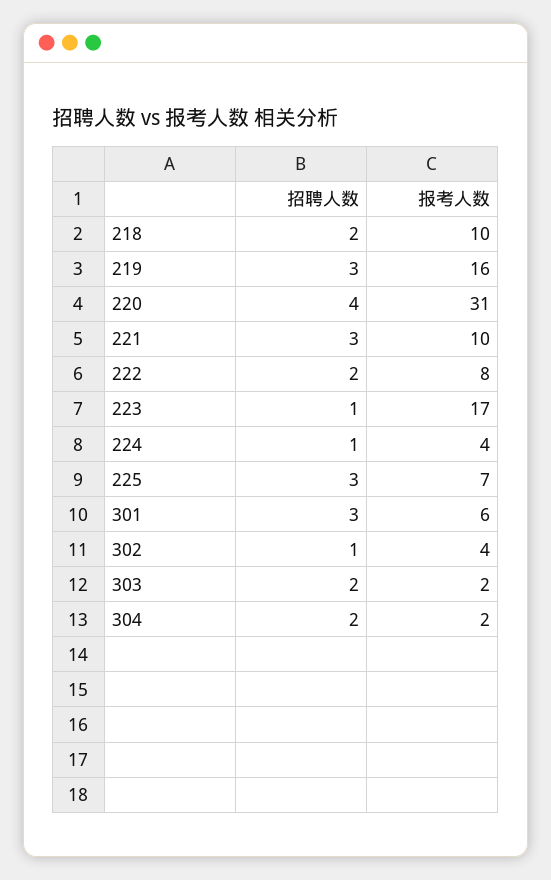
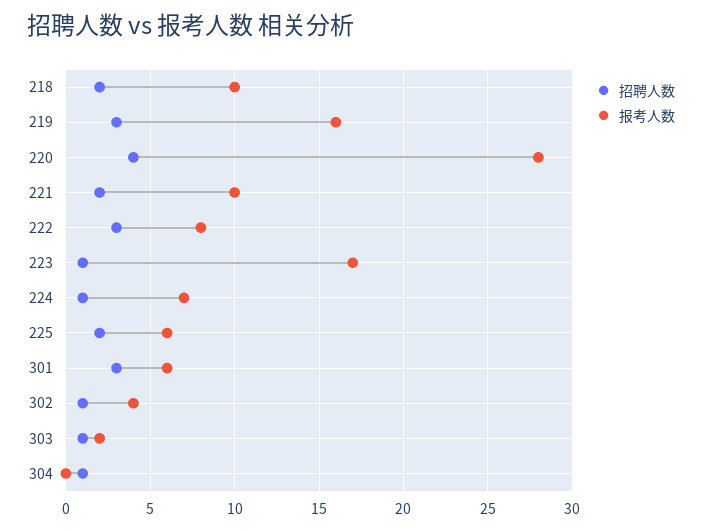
  {
    "招聘人数": {
      "218": 2,
      "219": 3,
      "220": 4,
-     "221": 3,
+     "221": 2,
-     "222": 2,
+     "222": 3,
      "223": 1,
      "224": 1,
-     "225": 3,
+     "225": 2,
      "301": 3,
      "302": 1,
-     "303": 2,
+     "303": 1,
-     "304": 2
+     "304": 1
    },
    "报考人数": {
      "218": 10,
      "219": 16,
-     "220": 31,
+     "220": 28,
      "221": 10,
      "222": 8,
      "223": 17,
-     "224": 4,
+     "224": 7,
-     "225": 7,
+     "225": 6,
      "301": 6,
      "302": 4,
      "303": 2,
-     "304": 2
+     "304": 0
    }
  }

